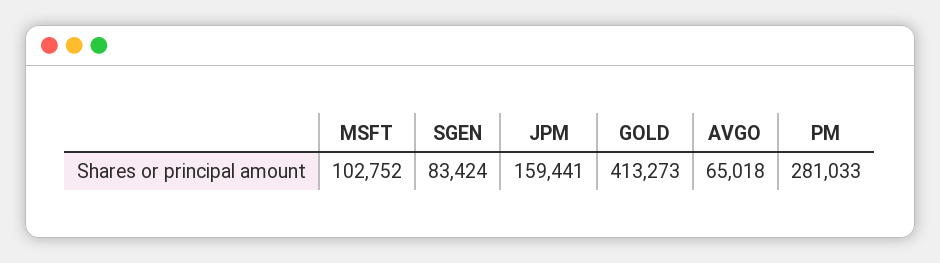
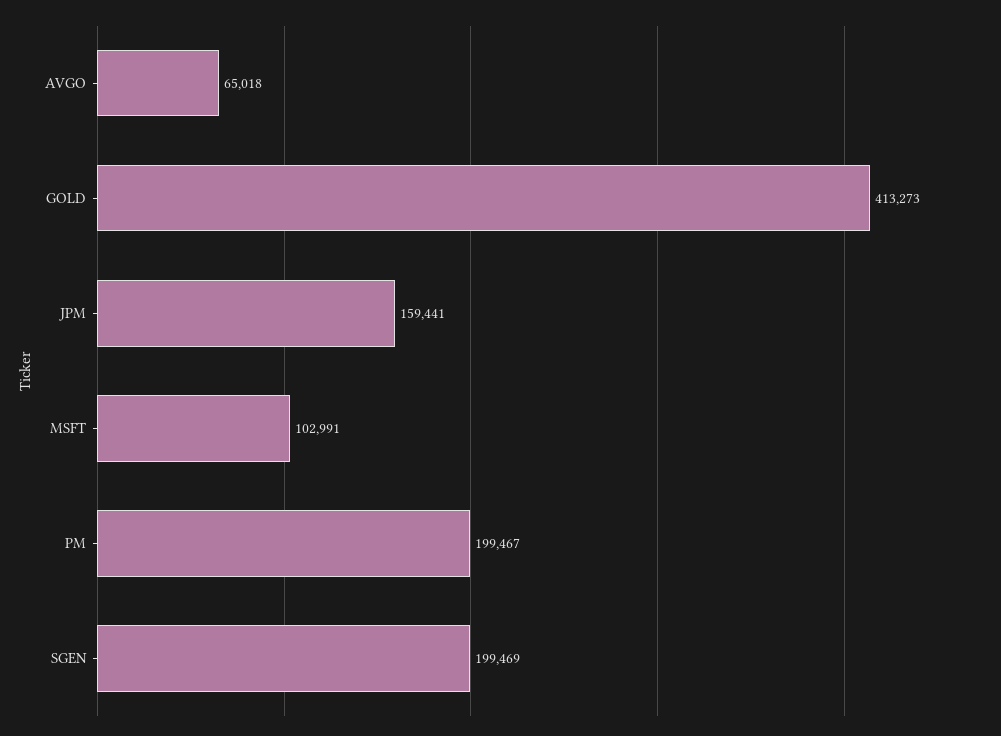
  {
-   "MSFT": 102752,
+   "MSFT": 102991,
-   "SGEN": 83424,
+   "SGEN": 199469,
    "JPM": 159441,
    "GOLD": 413273,
    "AVGO": 65018,
-   "PM": 281033
+   "PM": 199467
  }

